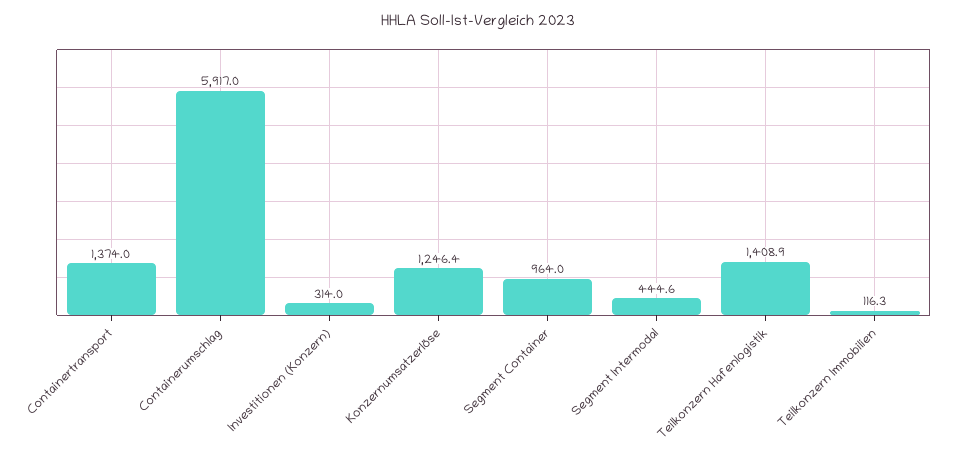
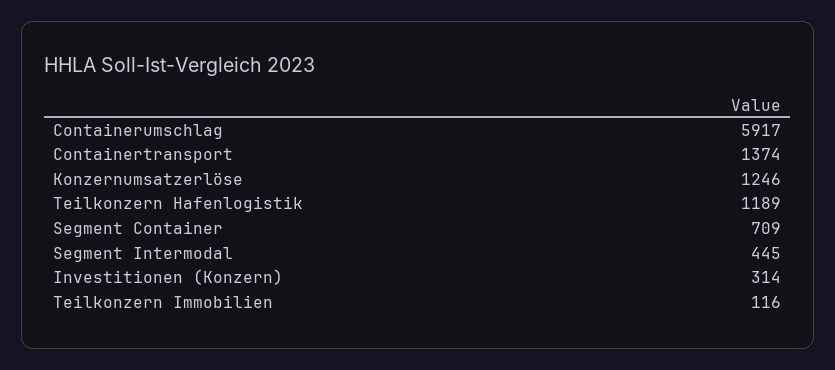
  {
    "Containertransport": 1374,
    "Containerumschlag": 5917,
    "Investitionen (Konzern)": 314,
    "Konzernumsatzerlöse": 1246.4,
-   "Segment Container": 964,
+   "Segment Container": 709,
    "Segment Intermodal": 444.6,
-   "Teilkonzern Hafenlogistik": 1408.9,
+   "Teilkonzern Hafenlogistik": 1189,
    "Teilkonzern Immobilien": 116.3
  }

